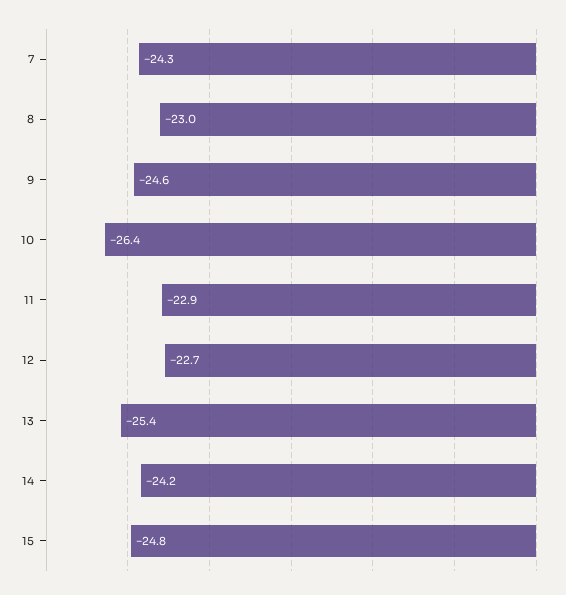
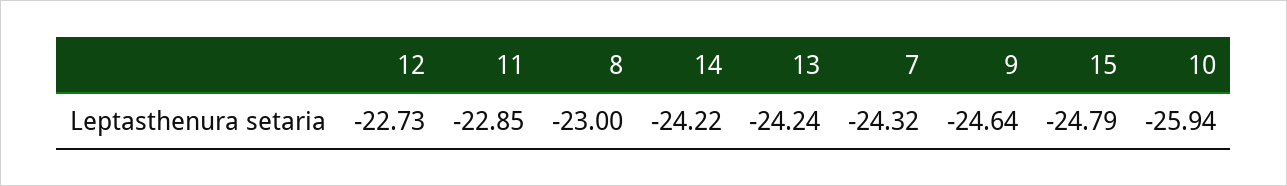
  {
    "7": -24.32,
    "8": -23,
    "9": -24.64,
-   "10": -26.4,
+   "10": -25.94,
    "11": -22.85,
    "12": -22.73,
-   "13": -25.4,
+   "13": -24.24,
    "14": -24.22,
    "15": -24.79
  }

